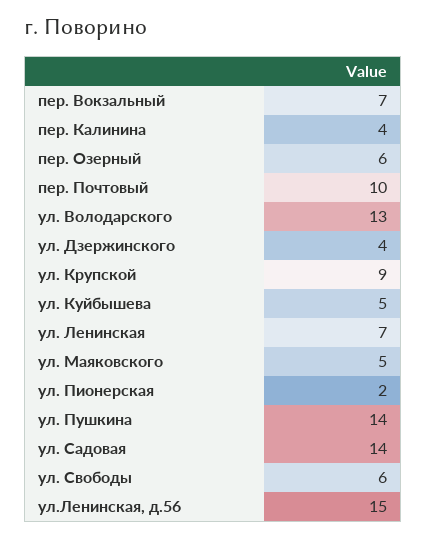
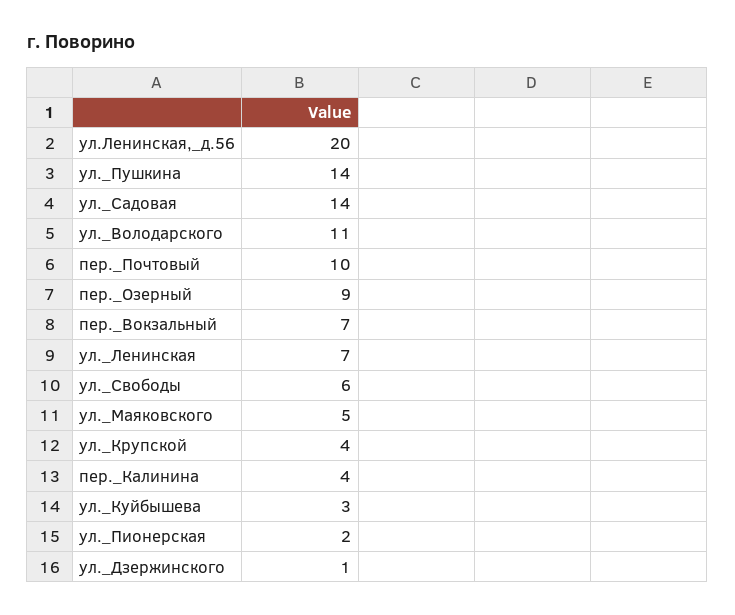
  {
    "пер. Вокзальный": 7,
    "пер. Калинина": 4,
-   "пер. Озерный": 6,
+   "пер. Озерный": 9,
    "пер. Почтовый": 10,
-   "ул. Володарского": 13,
+   "ул. Володарского": 11,
-   "ул. Дзержинского": 4,
+   "ул. Дзержинского": 1,
-   "ул. Крупской": 9,
+   "ул. Крупской": 4,
-   "ул. Куйбышева": 5,
+   "ул. Куйбышева": 3,
    "ул. Ленинская": 7,
    "ул. Маяковского": 5,
    "ул. Пионерская": 2,
    "ул. Пушкина": 14,
    "ул. Садовая": 14,
    "ул. Свободы": 6,
-   "ул.Ленинская, д.56": 15
+   "ул.Ленинская, д.56": 20
  }

